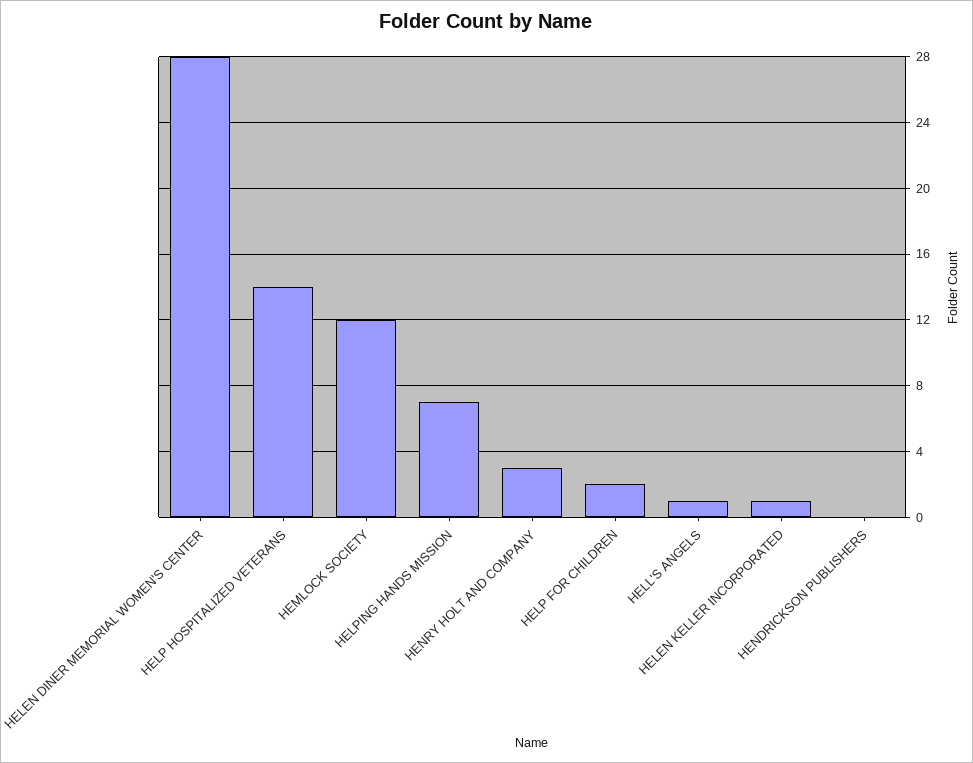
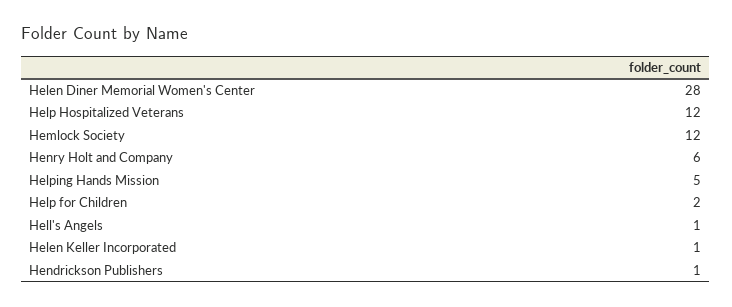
  {
    "HELEN DINER MEMORIAL WOMEN'S CENTER": 28,
-   "HELP HOSPITALIZED VETERANS": 14,
+   "HELP HOSPITALIZED VETERANS": 12,
    "HEMLOCK SOCIETY": 12,
-   "HELPING HANDS MISSION": 7,
+   "HELPING HANDS MISSION": 5,
-   "HENRY HOLT AND COMPANY": 3,
+   "HENRY HOLT AND COMPANY": 6,
    "HELP FOR CHILDREN": 2,
    "HELL'S ANGELS": 1,
    "HELEN KELLER INCORPORATED": 1,
-   "HENDRICKSON PUBLISHERS": 0
+   "HENDRICKSON PUBLISHERS": 1
  }

